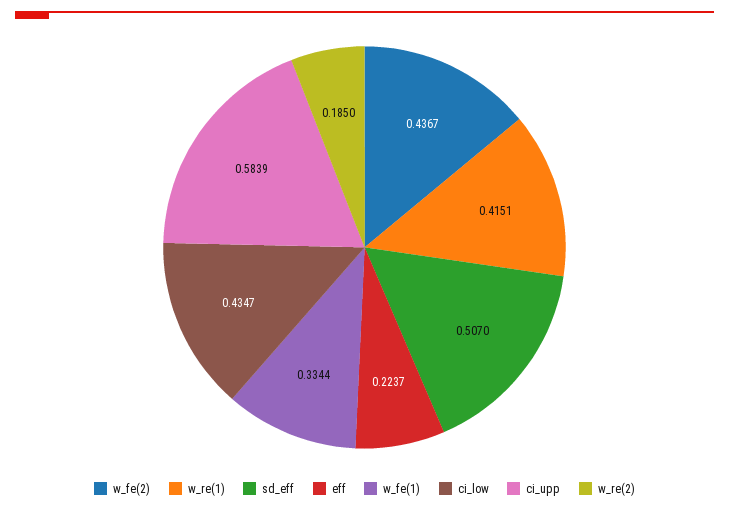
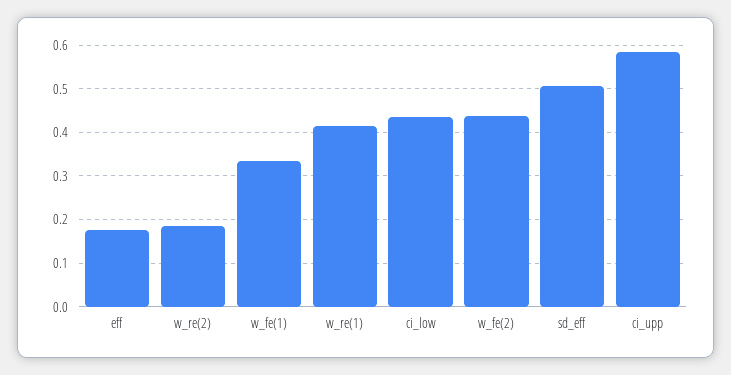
  {
    "w_fe(2)": 0.4367,
    "w_re(1)": 0.4151,
    "sd_eff": 0.507,
-   "eff": 0.2237,
+   "eff": 0.18,
    "w_fe(1)": 0.3344,
    "ci_low": 0.4347,
    "ci_upp": 0.5839,
    "w_re(2)": 0.185
  }

